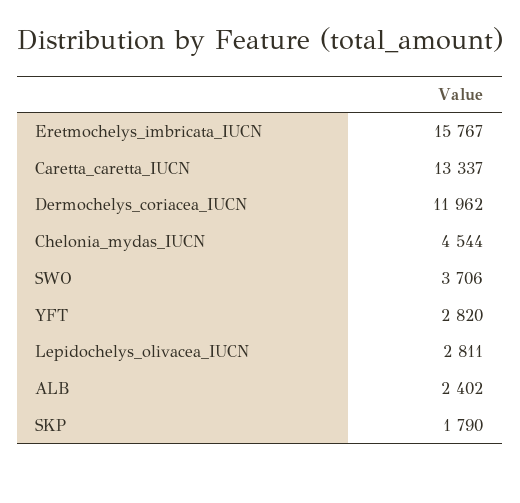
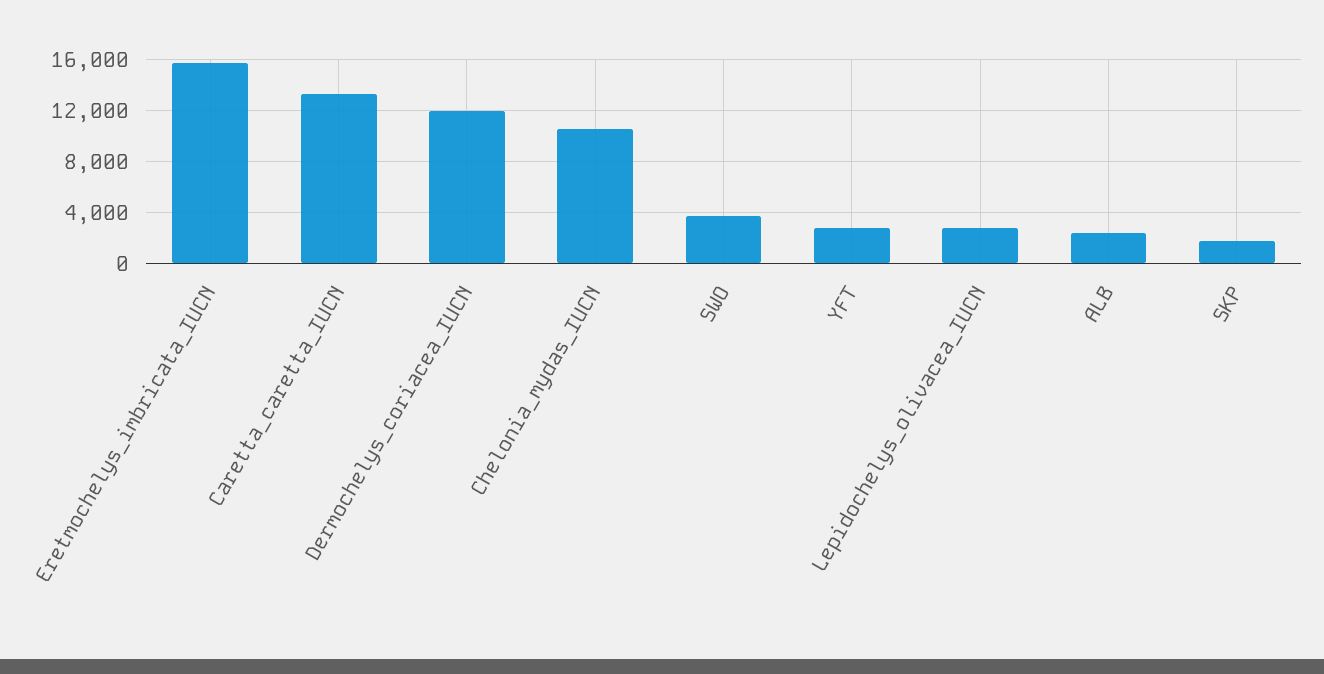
  {
    "Eretmochelys_imbricata_IUCN": 15767,
    "Caretta_caretta_IUCN": 13337,
    "Dermochelys_coriacea_IUCN": 11962,
-   "Chelonia_mydas_IUCN": 4544,
+   "Chelonia_mydas_IUCN": 10500,
    "SWO": 3706,
    "YFT": 2820,
    "Lepidochelys_olivacea_IUCN": 2811,
    "ALB": 2402,
    "SKP": 1790
  }

